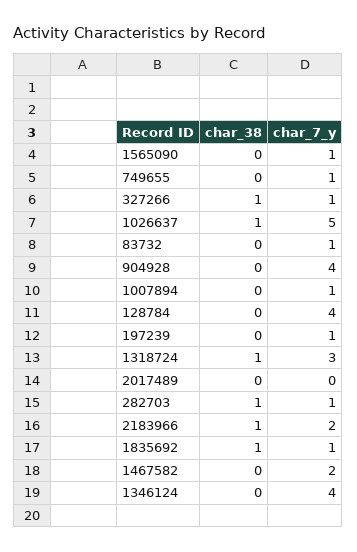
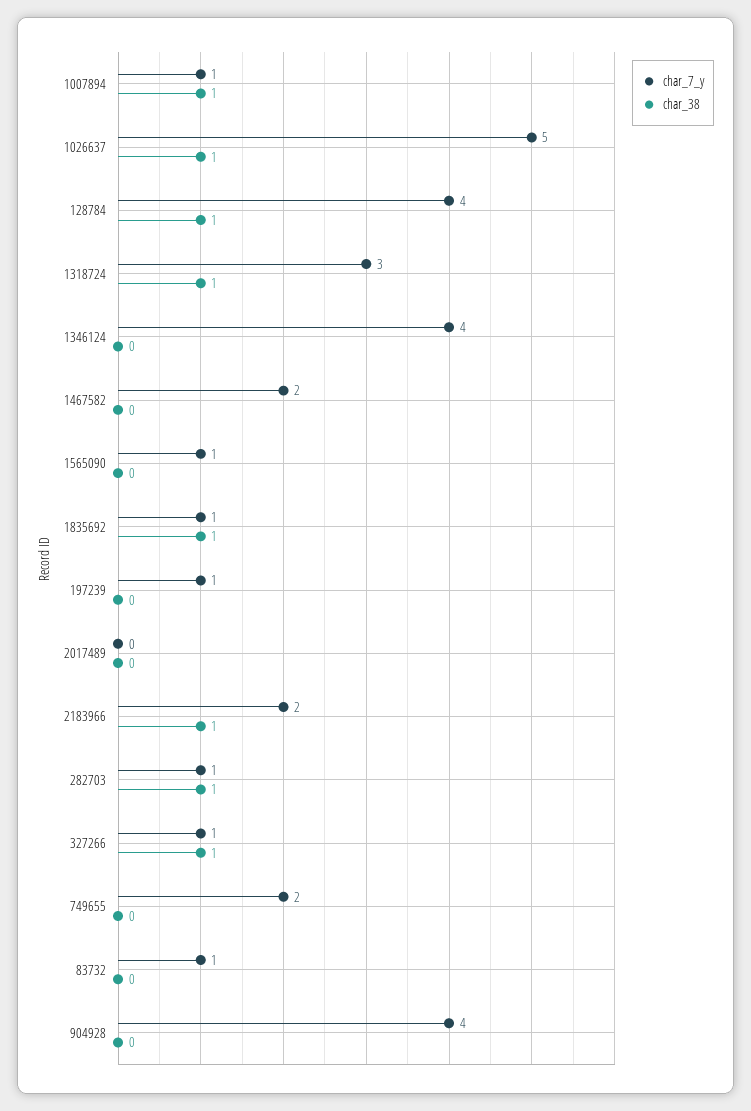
  {
    "char_38": {
      "1565090": 0,
      "749655": 0,
      "327266": 1,
      "1026637": 1,
      "83732": 0,
      "904928": 0,
-     "1007894": 0,
+     "1007894": 1,
-     "128784": 0,
+     "128784": 1,
      "197239": 0,
      "1318724": 1,
      "2017489": 0,
      "282703": 1,
      "2183966": 1,
      "1835692": 1,
      "1467582": 0,
      "1346124": 0
    },
    "char_7_y": {
      "1565090": 1,
-     "749655": 1,
+     "749655": 2,
      "327266": 1,
      "1026637": 5,
      "83732": 1,
      "904928": 4,
      "1007894": 1,
      "128784": 4,
      "197239": 1,
      "1318724": 3,
      "2017489": 0,
      "282703": 1,
      "2183966": 2,
      "1835692": 1,
      "1467582": 2,
      "1346124": 4
    }
  }

